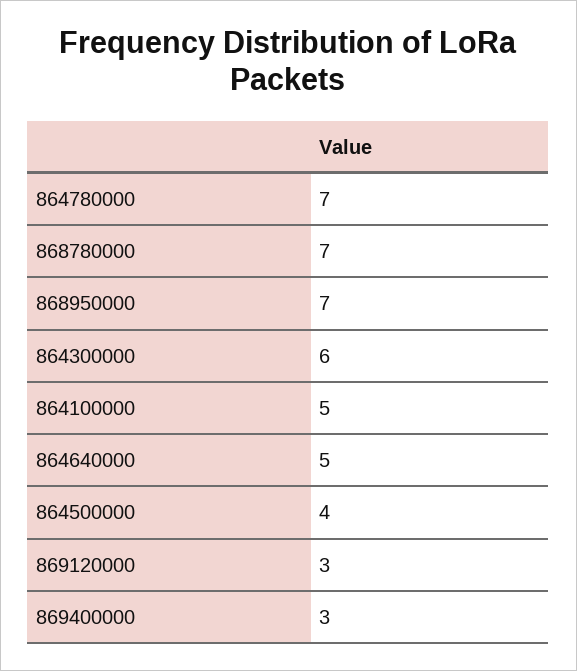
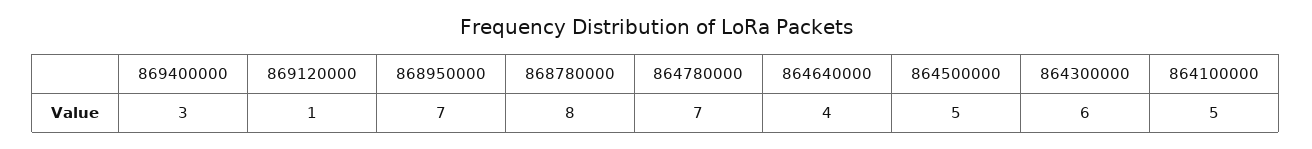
  {
    "864780000": 7,
-   "868780000": 7,
+   "868780000": 8,
    "868950000": 7,
    "864300000": 6,
    "864100000": 5,
-   "864640000": 5,
+   "864640000": 4,
-   "864500000": 4,
+   "864500000": 5,
-   "869120000": 3,
+   "869120000": 1,
    "869400000": 3
  }

